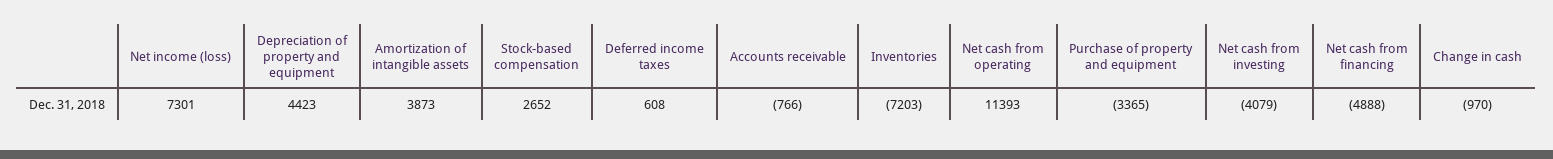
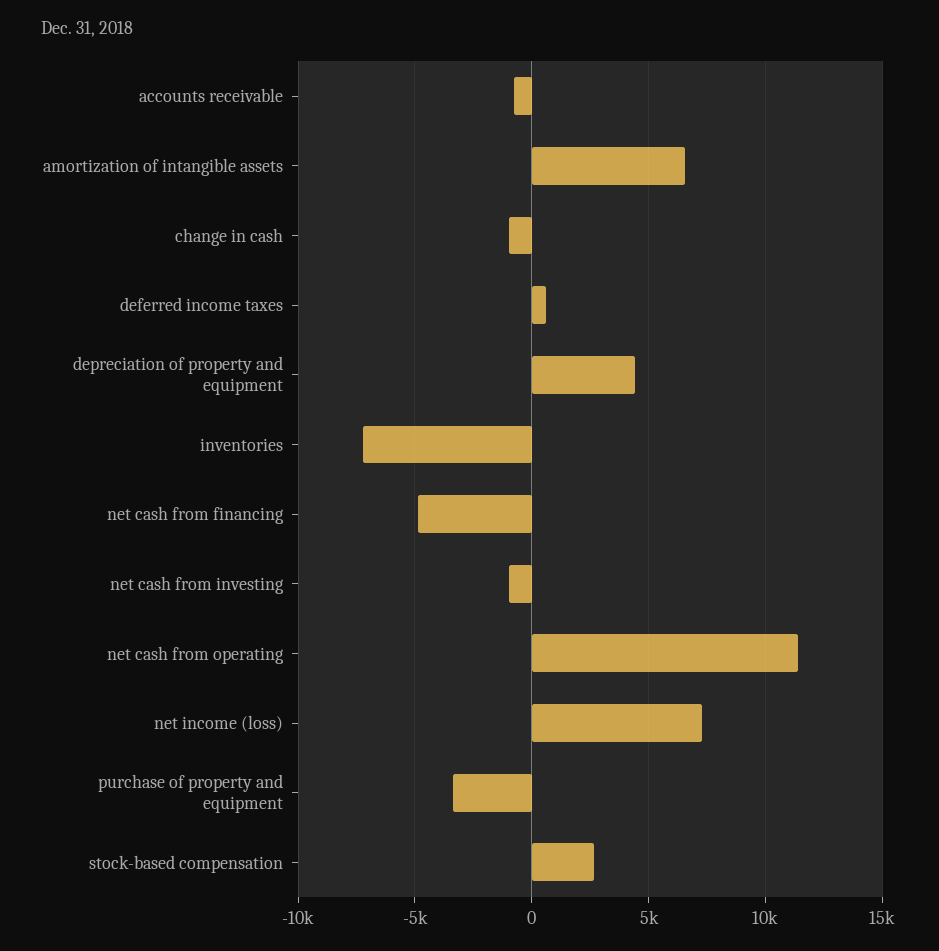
  {
    "Net income (loss)": 7301,
    "Depreciation of property and equipment": 4423,
-   "Amortization of intangible assets": 3873,
+   "Amortization of intangible assets": 6500,
    "Stock-based compensation": 2652,
    "Deferred income taxes": 608,
    "Accounts receivable": -766,
    "Inventories": -7203,
    "Net cash from operating": 11393,
    "Purchase of property and equipment": -3365,
-   "Net cash from investing": -4079,
+   "Net cash from investing": -1000,
    "Net cash from financing": -4888,
    "Change in cash": -970
  }

